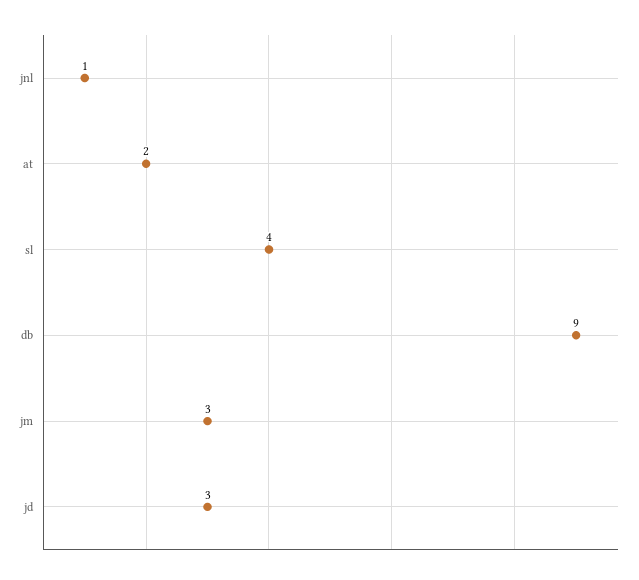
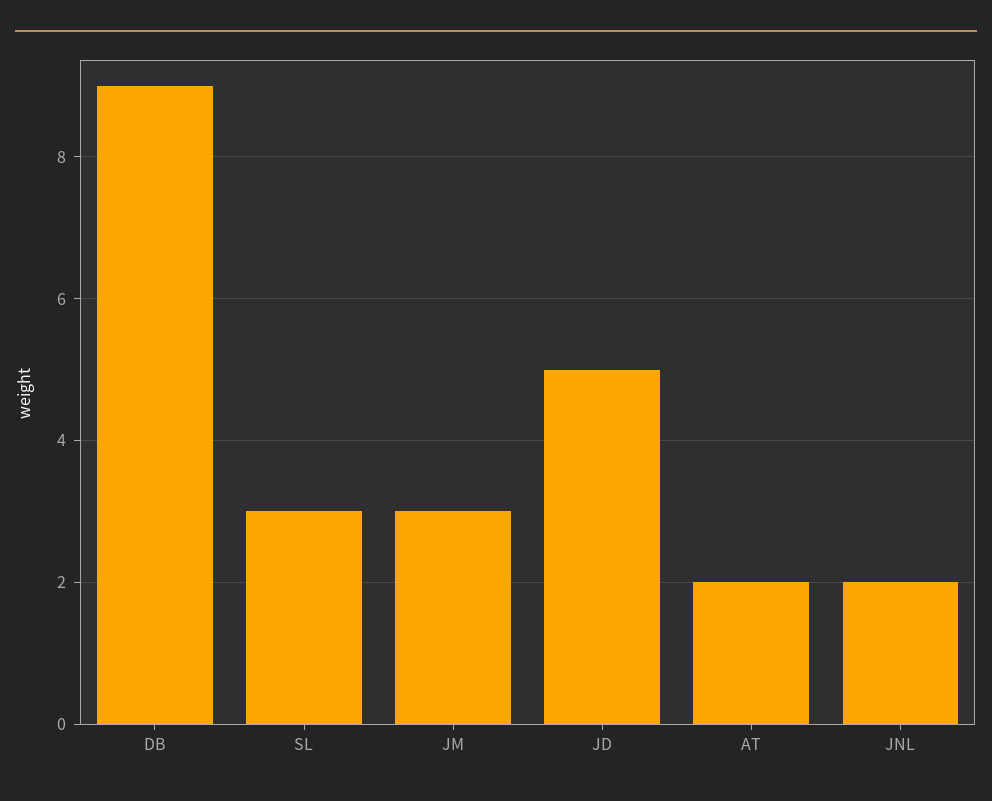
  {
-   "jnl": 1,
+   "jnl": 2,
    "at": 2,
-   "sl": 4,
+   "sl": 3,
    "db": 9,
    "jm": 3,
-   "jd": 3
+   "jd": 5
  }

